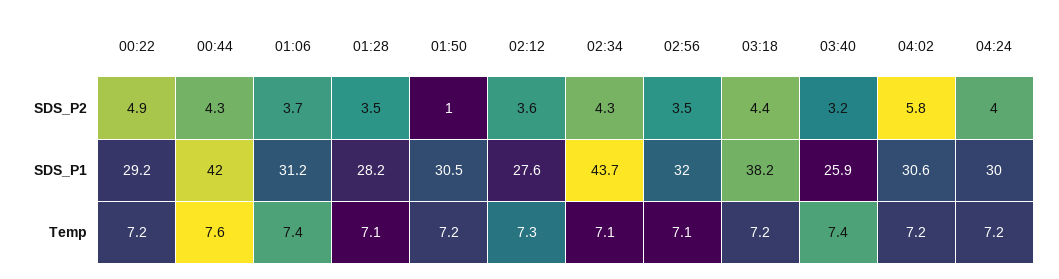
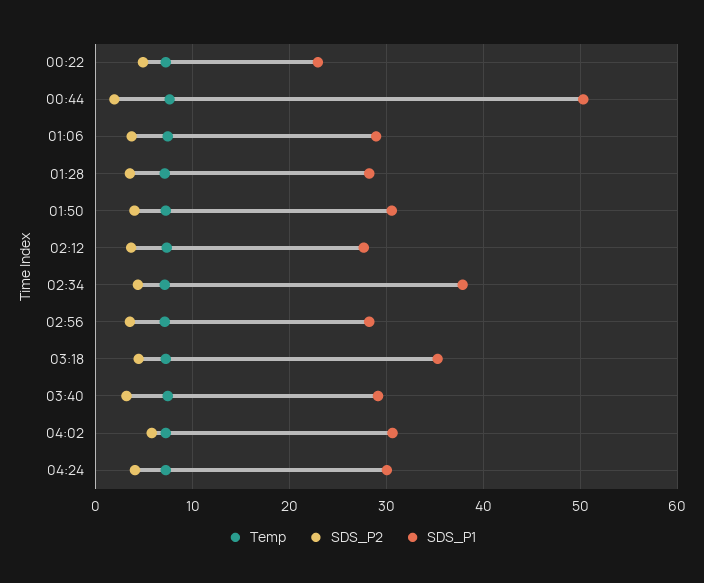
  {
    "SDS_P2": {
      "00:22": 4.9,
-     "00:44": 4.3,
+     "00:44": 2,
      "01:06": 3.7,
      "01:28": 3.5,
-     "01:50": 1,
+     "01:50": 4,
      "02:12": 3.6,
      "02:34": 4.3,
      "02:56": 3.5,
      "03:18": 4.4,
      "03:40": 3.2,
      "04:02": 5.8,
      "04:24": 4
    },
    "SDS_P1": {
-     "00:22": 29.2,
+     "00:22": 23,
-     "00:44": 42,
+     "00:44": 50,
-     "01:06": 31.2,
+     "01:06": 29,
      "01:28": 28.2,
      "01:50": 30.5,
      "02:12": 27.6,
-     "02:34": 43.7,
+     "02:34": 38,
-     "02:56": 32,
+     "02:56": 28,
-     "03:18": 38.2,
+     "03:18": 35,
-     "03:40": 25.9,
+     "03:40": 29,
      "04:02": 30.6,
      "04:24": 30
    },
    "Temp": {
      "00:22": 7.2,
      "00:44": 7.6,
      "01:06": 7.4,
      "01:28": 7.1,
      "01:50": 7.2,
      "02:12": 7.3,
      "02:34": 7.1,
      "02:56": 7.1,
      "03:18": 7.2,
      "03:40": 7.4,
      "04:02": 7.2,
      "04:24": 7.2
    }
  }

